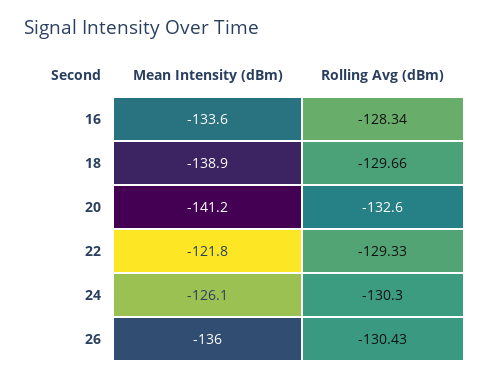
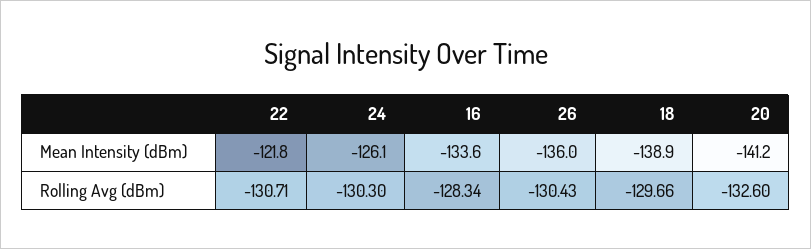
  {
    "Mean Intensity (dBm)": {
      "16": -133.6,
      "18": -138.9,
      "20": -141.2,
      "22": -121.8,
      "24": -126.1,
      "26": -136
    },
    "Rolling Avg (dBm)": {
      "16": -128.34,
      "18": -129.66,
      "20": -132.6,
-     "22": -129.33,
+     "22": -130.71,
      "24": -130.3,
      "26": -130.43
    }
  }

